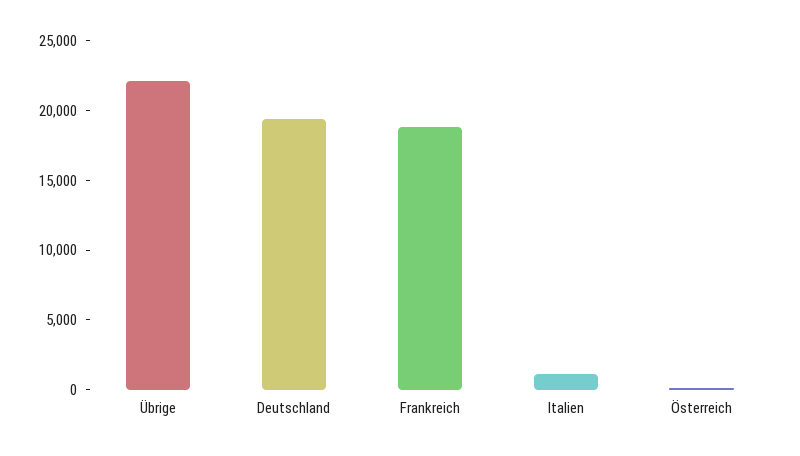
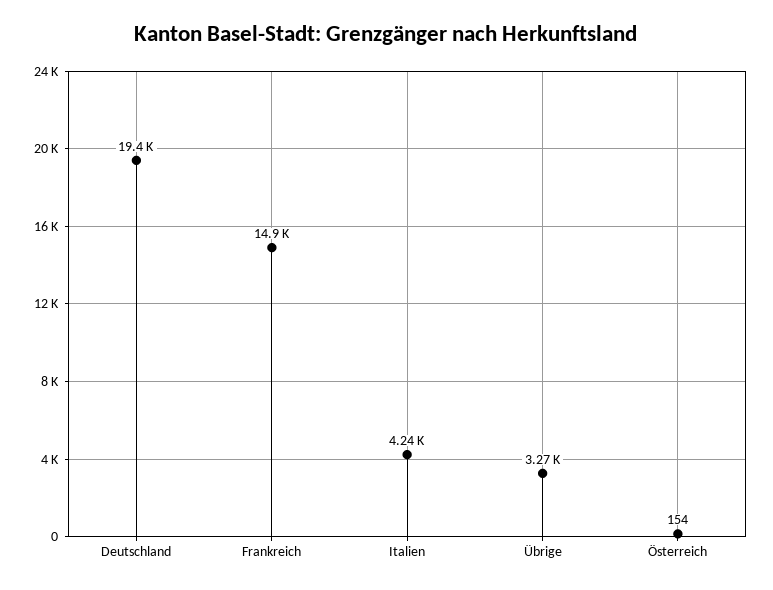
  {
-   "Übrige": 22000,
+   "Übrige": 3270,
    "Deutschland": 19400,
-   "Frankreich": 19000,
+   "Frankreich": 14900,
-   "Italien": 1000,
+   "Italien": 4240,
    "Österreich": 154
  }

